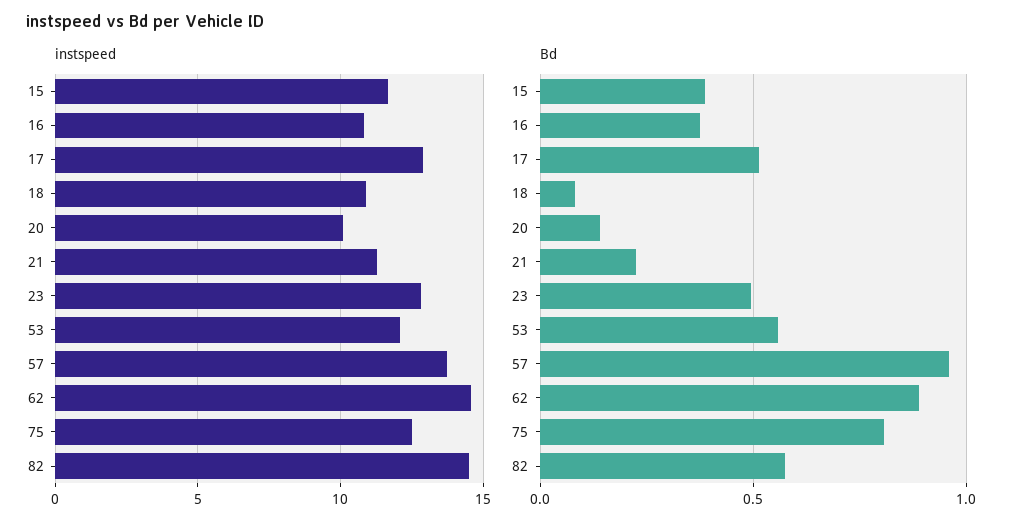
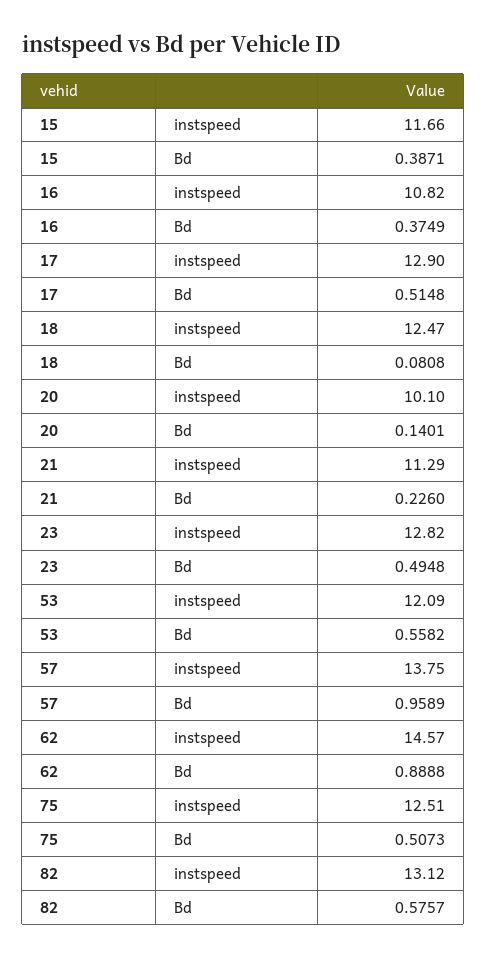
  {
    "instspeed": {
      "15": 11.66,
      "16": 10.82,
      "17": 12.9,
-     "18": 11,
+     "18": 12.47,
      "20": 10.1,
      "21": 11.29,
      "23": 12.82,
      "53": 12.09,
      "57": 13.75,
      "62": 14.57,
      "75": 12.51,
-     "82": 14.5
+     "82": 13.12
    },
    "Bd": {
      "15": 0.3871,
      "16": 0.3749,
      "17": 0.5148,
      "18": 0.0808,
      "20": 0.1401,
      "21": 0.226,
      "23": 0.4948,
      "53": 0.5582,
      "57": 0.9589,
      "62": 0.8888,
-     "75": 0.8,
+     "75": 0.5073,
      "82": 0.5757
    }
  }

